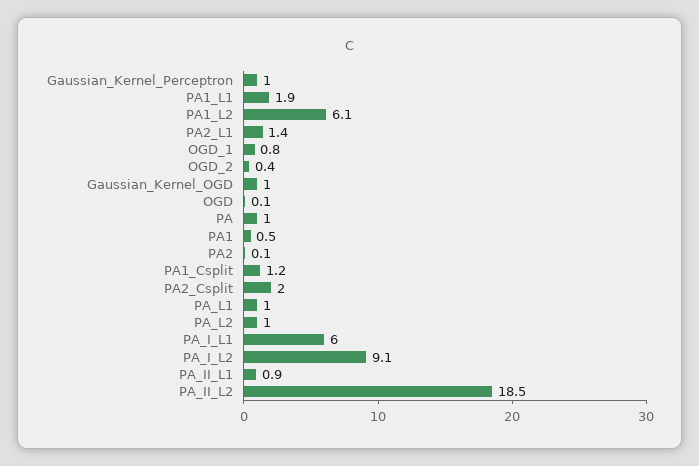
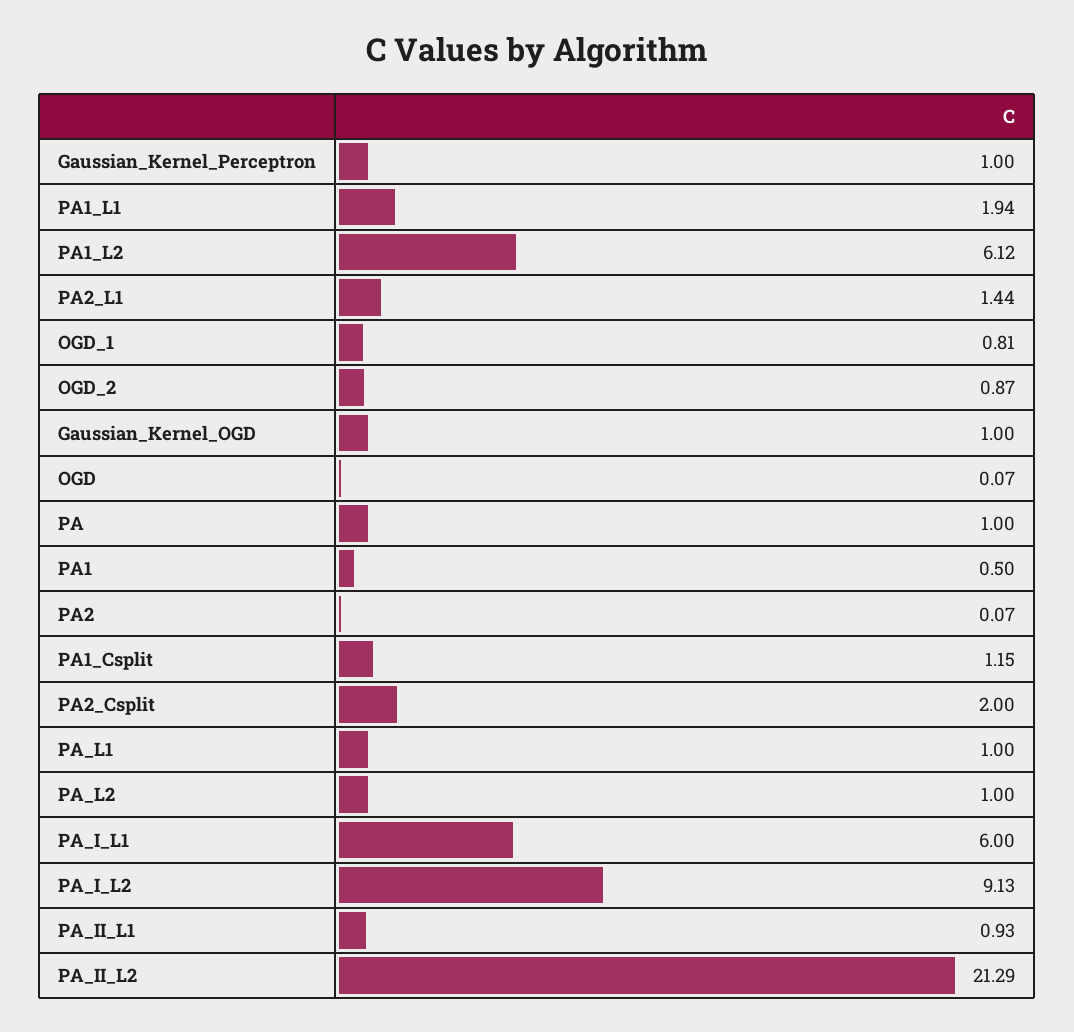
  {
    "Gaussian_Kernel_Perceptron": 1,
    "PA1_L1": 1.94,
    "PA1_L2": 6.12,
    "PA2_L1": 1.44,
    "OGD_1": 0.81,
-   "OGD_2": 0.4,
+   "OGD_2": 0.87,
    "Gaussian_Kernel_OGD": 1,
    "OGD": 0.07,
    "PA": 1,
    "PA1": 0.5,
    "PA2": 0.07,
    "PA1_Csplit": 1.15,
    "PA2_Csplit": 2,
    "PA_L1": 1,
    "PA_L2": 1,
    "PA_I_L1": 6,
    "PA_I_L2": 9.13,
    "PA_II_L1": 0.93,
-   "PA_II_L2": 18.5
+   "PA_II_L2": 21.29
  }

